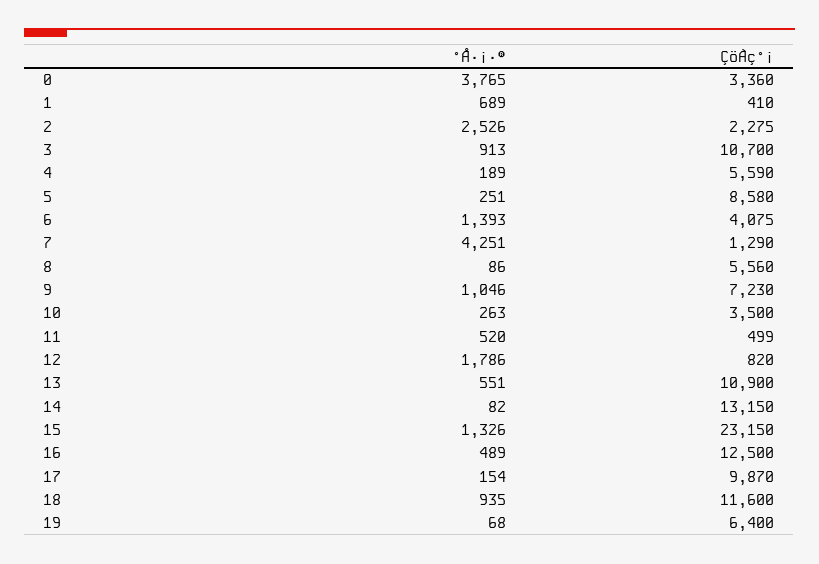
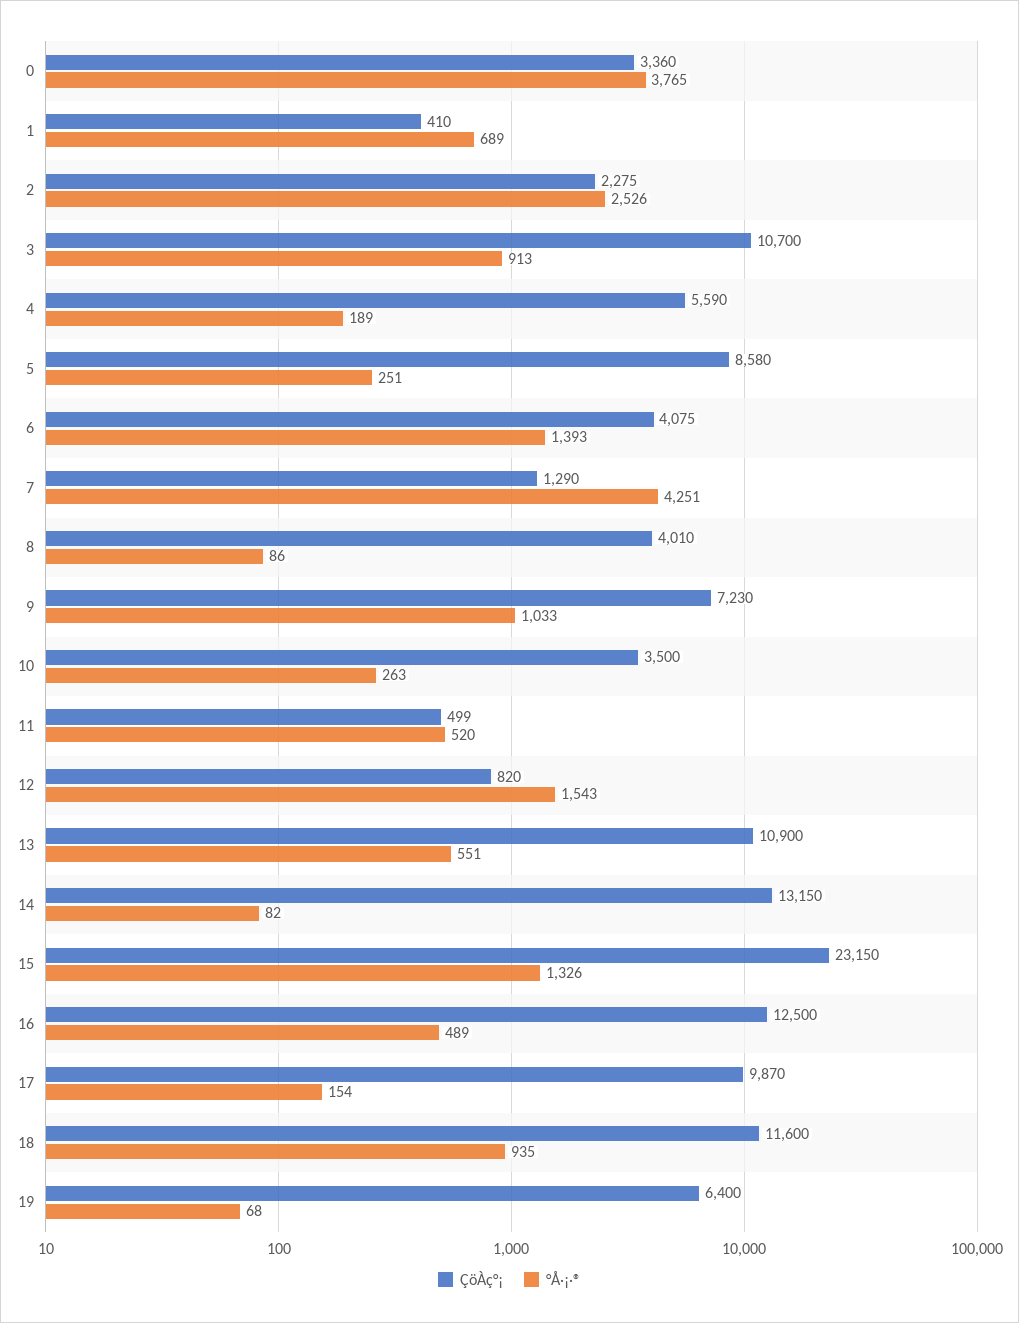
  {
    "°Å·¡·®": {
      "0": 3765,
      "1": 689,
      "2": 2526,
      "3": 913,
      "4": 189,
      "5": 251,
      "6": 1393,
      "7": 4251,
      "8": 86,
-     "9": 1046,
+     "9": 1033,
      "10": 263,
      "11": 520,
-     "12": 1786,
+     "12": 1543,
      "13": 551,
      "14": 82,
      "15": 1326,
      "16": 489,
      "17": 154,
      "18": 935,
      "19": 68
    },
    "ÇöÀç°¡": {
      "0": 3360,
      "1": 410,
      "2": 2275,
      "3": 10700,
      "4": 5590,
      "5": 8580,
      "6": 4075,
      "7": 1290,
-     "8": 5560,
+     "8": 4010,
      "9": 7230,
      "10": 3500,
      "11": 499,
      "12": 820,
      "13": 10900,
      "14": 13150,
      "15": 23150,
      "16": 12500,
      "17": 9870,
      "18": 11600,
      "19": 6400
    }
  }

